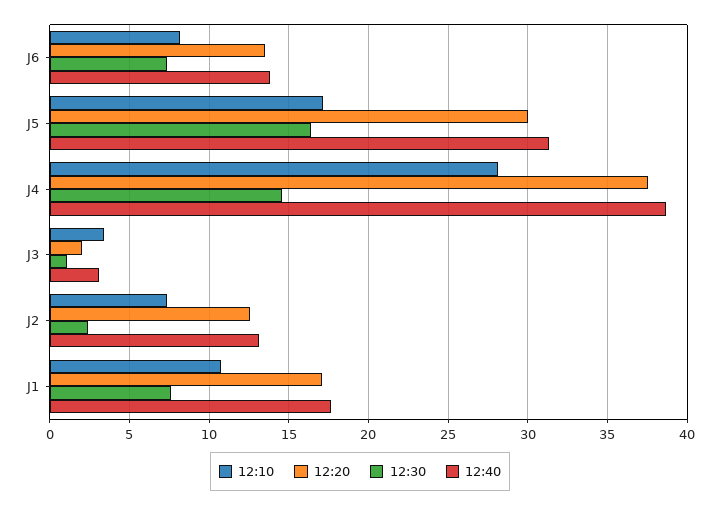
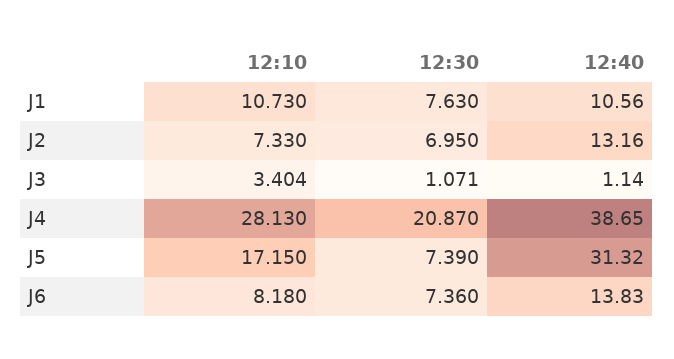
  {
    "12:10": {
      "J6": 8.18,
      "J5": 17.15,
      "J4": 28.13,
      "J3": 3.404,
      "J2": 7.33,
      "J1": 10.73
    },
-   "12:20": {
-     "J6": 13.5,
-     "J5": 30,
-     "J4": 37.5,
-     "J3": 2,
-     "J2": 12.5,
-     "J1": 17
-   },
    "12:30": {
      "J6": 7.36,
-     "J5": 16.5,
+     "J5": 7.39,
-     "J4": 14.5,
+     "J4": 20.87,
      "J3": 1.071,
-     "J2": 2.5,
+     "J2": 6.95,
      "J1": 7.63
    },
    "12:40": {
      "J6": 13.83,
      "J5": 31.32,
      "J4": 38.65,
-     "J3": 3,
+     "J3": 1.14,
      "J2": 13.16,
-     "J1": 17.5
+     "J1": 10.56
    }
  }

